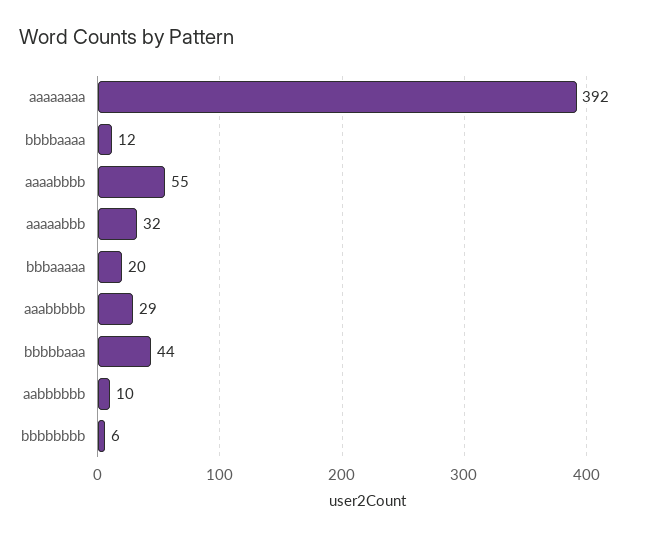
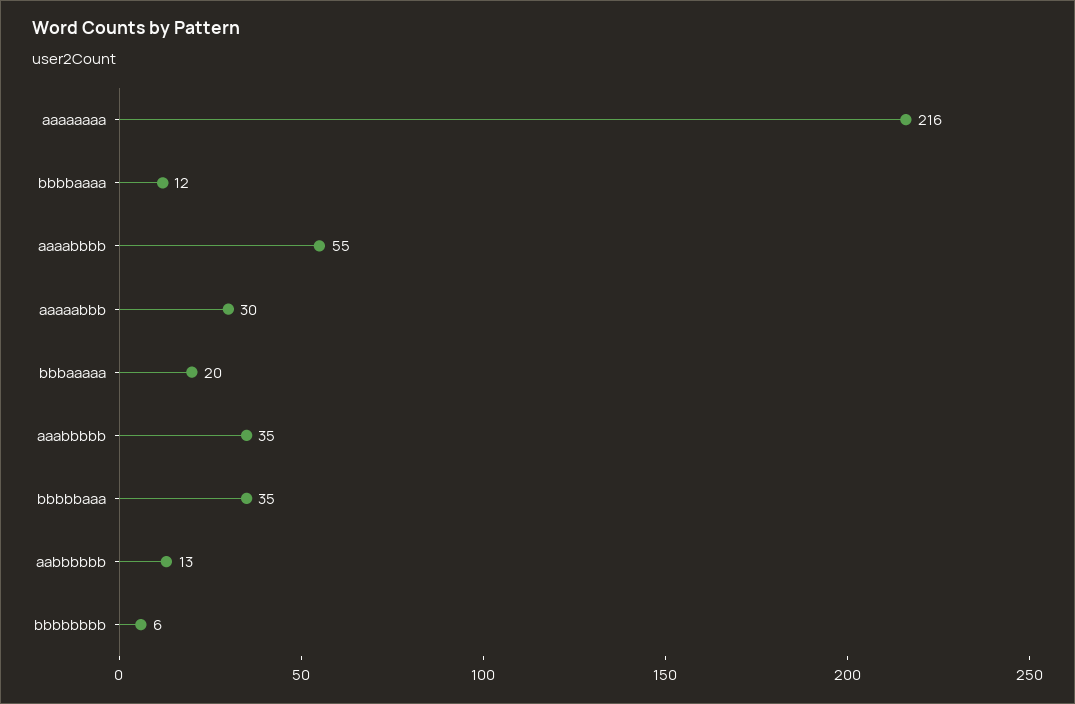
  {
-   "aaaaaaaa": 392,
+   "aaaaaaaa": 216,
    "bbbbaaaa": 12,
    "aaaabbbb": 55,
-   "aaaaabbb": 32,
+   "aaaaabbb": 30,
    "bbbaaaaa": 20,
-   "aaabbbbb": 29,
+   "aaabbbbb": 35,
-   "bbbbbaaa": 44,
+   "bbbbbaaa": 35,
-   "aabbbbbb": 10,
+   "aabbbbbb": 13,
    "bbbbbbbb": 6
  }

